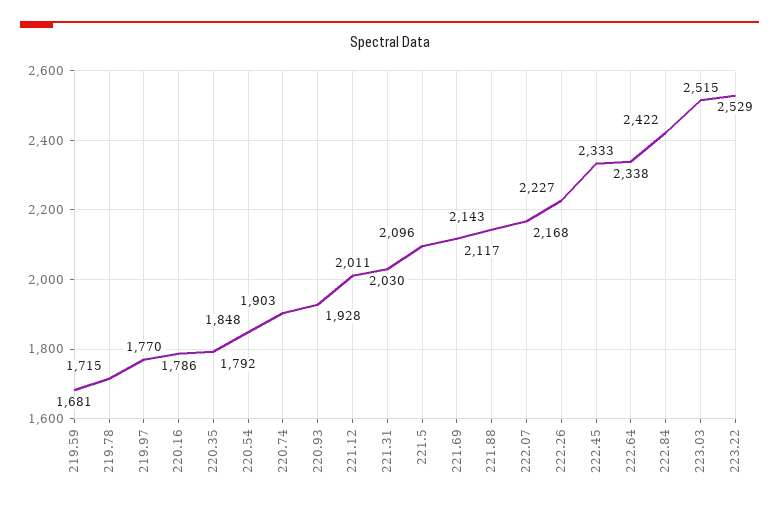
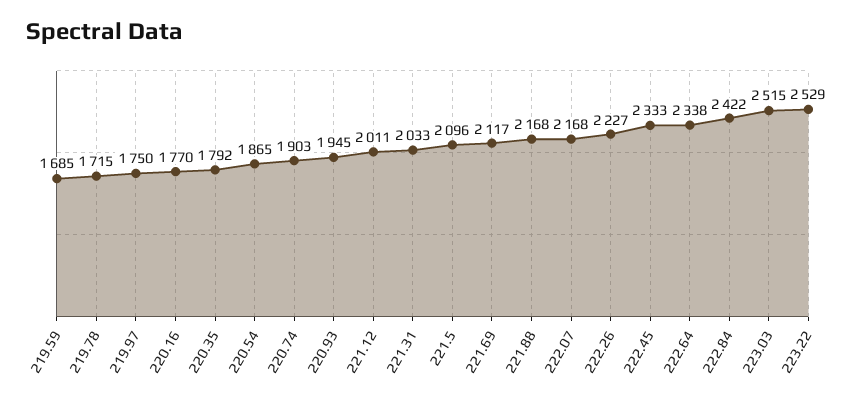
  {
-   "219.59": 1681,
+   "219.59": 1685,
    "219.78": 1715,
-   "219.97": 1770,
+   "219.97": 1750,
-   "220.16": 1786,
+   "220.16": 1770,
    "220.35": 1792,
-   "220.54": 1848,
+   "220.54": 1865,
    "220.74": 1903,
-   "220.93": 1928,
+   "220.93": 1945,
    "221.12": 2011,
-   "221.31": 2030,
+   "221.31": 2033,
    "221.5": 2096,
    "221.69": 2117,
-   "221.88": 2143,
+   "221.88": 2168,
    "222.07": 2168,
    "222.26": 2227,
    "222.45": 2333,
    "222.64": 2338,
    "222.84": 2422,
    "223.03": 2515,
    "223.22": 2529
  }

